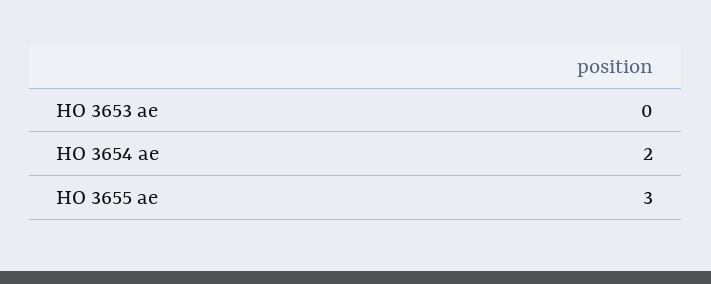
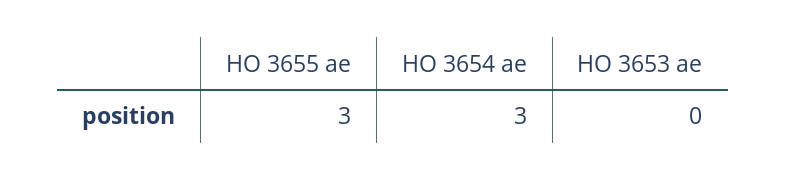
  {
    "HO 3653 ae": 0,
-   "HO 3654 ae": 2,
+   "HO 3654 ae": 3,
    "HO 3655 ae": 3
  }

